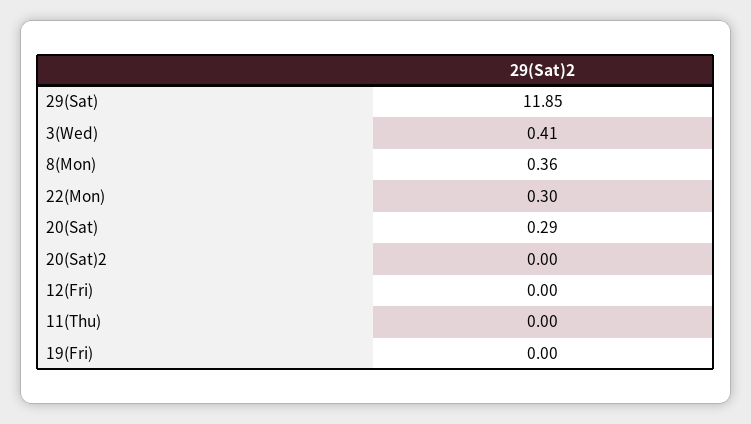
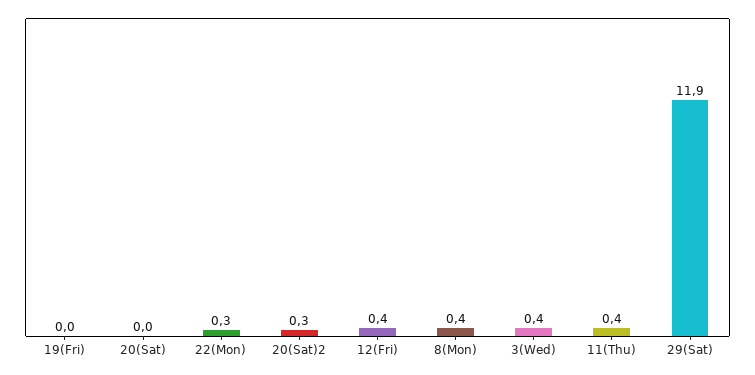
  {
    "29(Sat)": 11.85,
    "3(Wed)": 0.41,
    "8(Mon)": 0.36,
    "22(Mon)": 0.3,
-   "20(Sat)": 0.29,
+   "20(Sat)": 0,
-   "20(Sat)2": 0,
+   "20(Sat)2": 0.3,
-   "12(Fri)": 0,
+   "12(Fri)": 0.4,
-   "11(Thu)": 0,
+   "11(Thu)": 0.4,
    "19(Fri)": 0
  }

